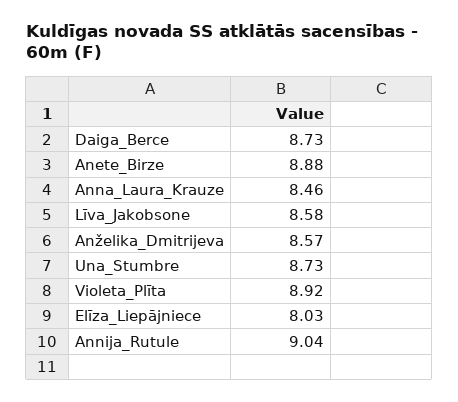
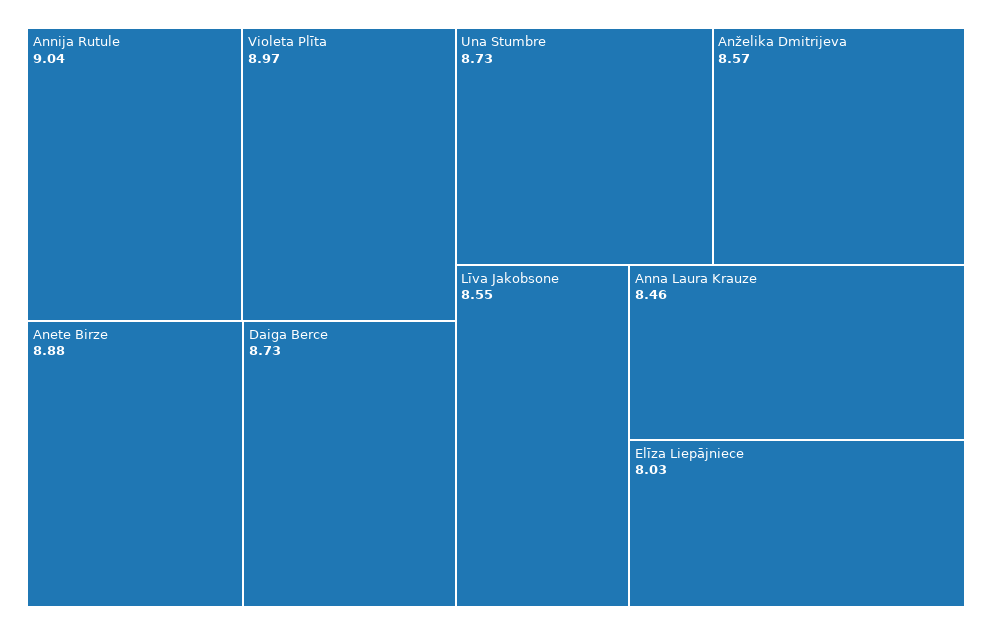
  {
    "Daiga_Berce": 8.73,
    "Anete_Birze": 8.88,
    "Anna_Laura_Krauze": 8.46,
-   "Līva_Jakobsone": 8.58,
+   "Līva_Jakobsone": 8.55,
    "Anželika_Dmitrijeva": 8.57,
    "Una_Stumbre": 8.73,
-   "Violeta_Plīta": 8.92,
+   "Violeta_Plīta": 8.97,
    "Elīza_Liepājniece": 8.03,
    "Annija_Rutule": 9.04
  }

